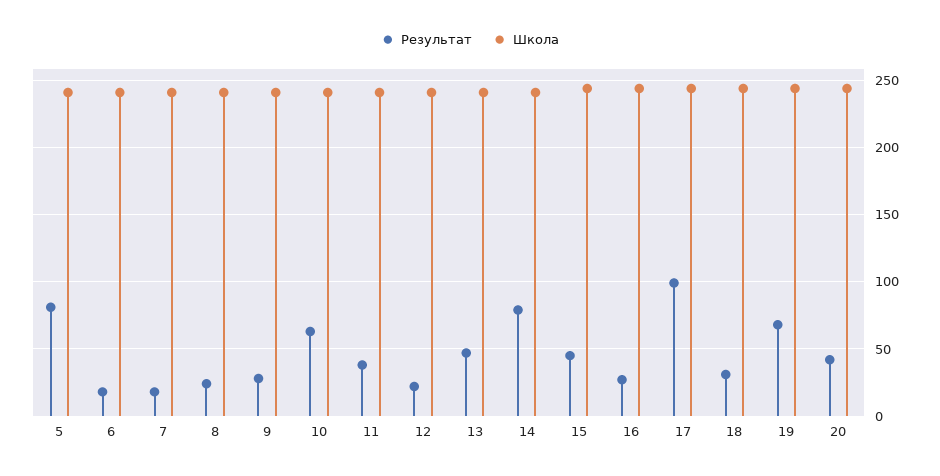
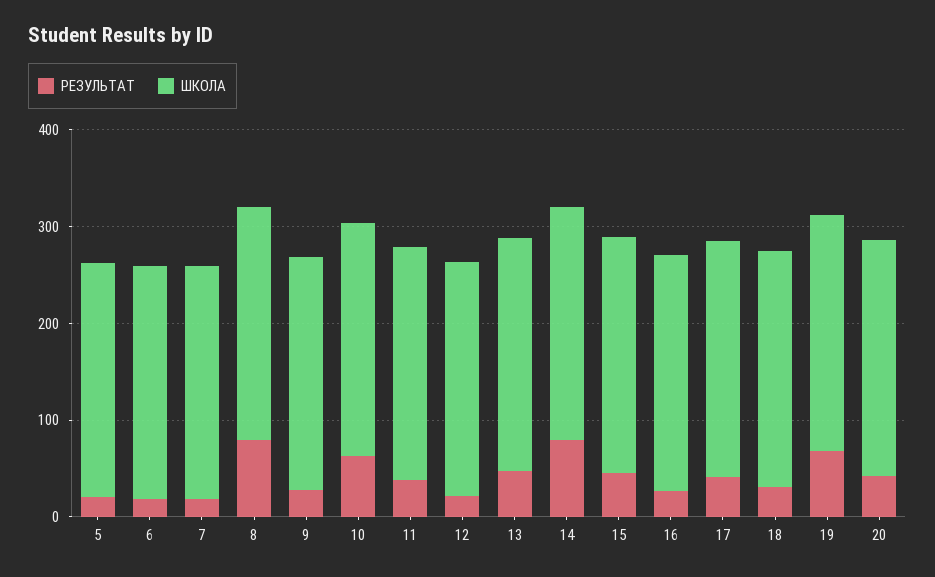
  {
    "Результат": {
-     "5": 80,
+     "5": 20,
      "6": 20,
      "7": 20,
-     "8": 25,
+     "8": 80,
      "9": 30,
      "10": 65,
      "11": 40,
      "12": 20,
      "13": 45,
      "14": 80,
      "15": 45,
      "16": 25,
-     "17": 100,
+     "17": 40,
      "18": 30,
      "19": 70,
      "20": 40
    },
    "Школа": {
      "5": 240,
      "6": 240,
      "7": 240,
      "8": 240,
      "9": 240,
      "10": 240,
      "11": 240,
      "12": 240,
      "13": 240,
      "14": 240,
      "15": 245,
      "16": 245,
      "17": 245,
      "18": 245,
      "19": 245,
      "20": 245
    }
  }

